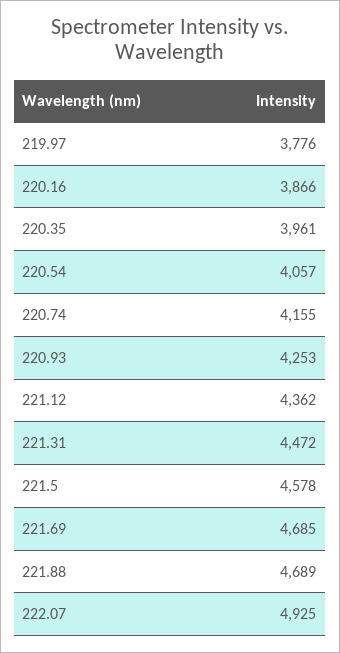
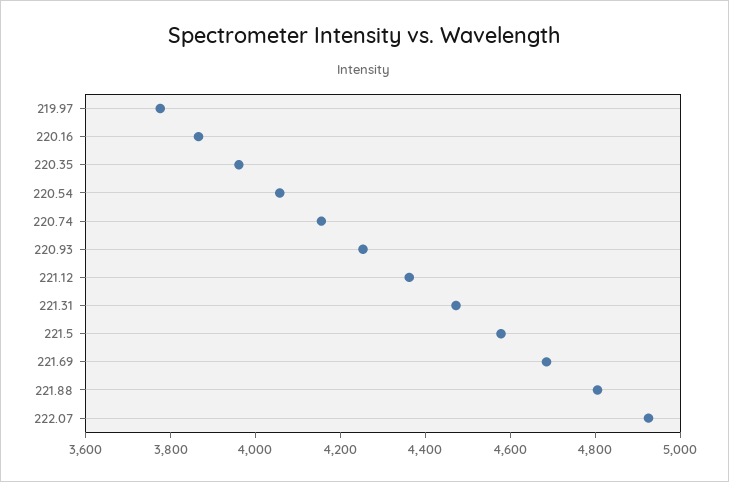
  {
    "219.97": 3776,
    "220.16": 3866,
    "220.35": 3961,
    "220.54": 4057,
    "220.74": 4155,
    "220.93": 4253,
    "221.12": 4362,
    "221.31": 4472,
    "221.5": 4578,
    "221.69": 4685,
-   "221.88": 4689,
+   "221.88": 4800,
    "222.07": 4925
  }

